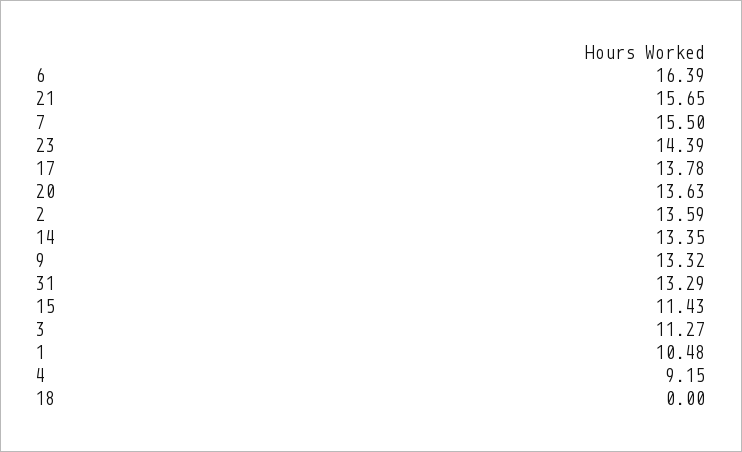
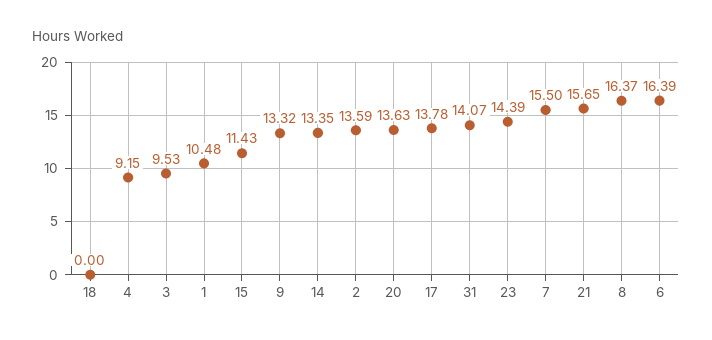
  {
    "6": 16.39,
    "21": 15.65,
    "7": 15.5,
    "23": 14.39,
    "17": 13.78,
    "20": 13.63,
    "2": 13.59,
    "14": 13.35,
    "9": 13.32,
-   "31": 13.29,
+   "31": 14.07,
    "15": 11.43,
-   "3": 11.27,
+   "3": 9.53,
    "1": 10.48,
    "4": 9.15,
-   "18": 0
+   "18": 0,
+   "8": 16.37
  }

